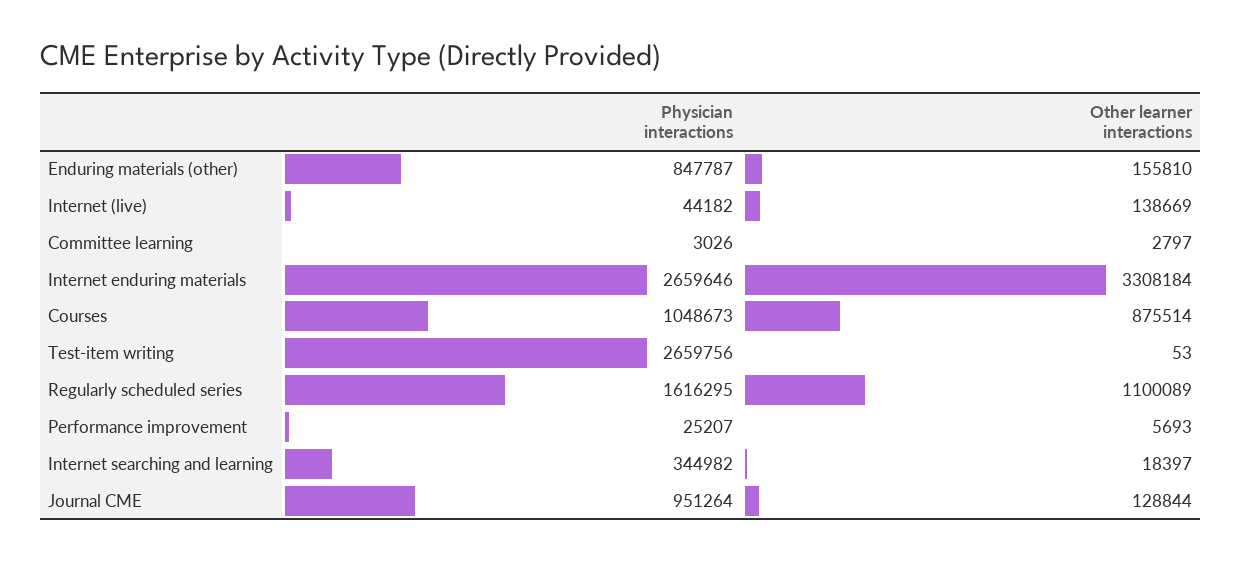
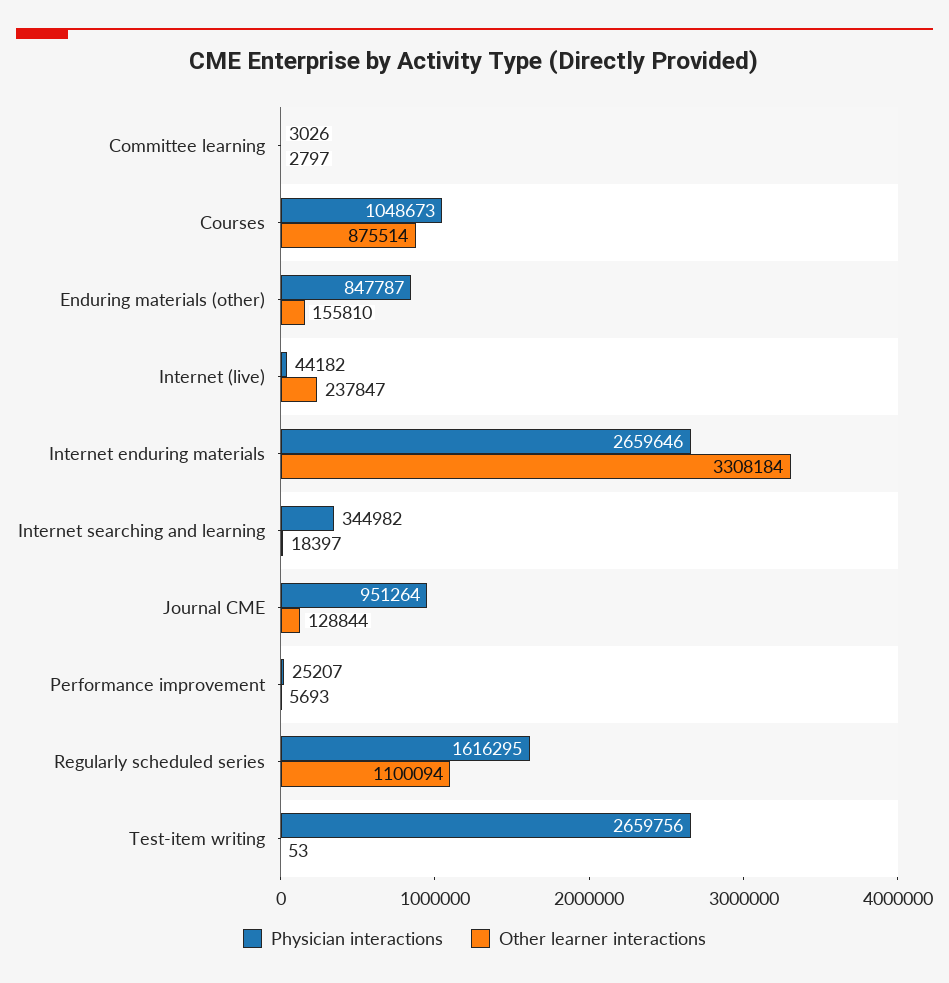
  {
    "Physician interactions": {
      "Enduring materials (other)": 847787,
      "Internet (live)": 44182,
      "Committee learning": 3026,
      "Internet enduring materials": 2659646,
      "Courses": 1048673,
      "Test-item writing": 2659756,
      "Regularly scheduled series": 1616295,
      "Performance improvement": 25207,
      "Internet searching and learning": 344982,
      "Journal CME": 951264
    },
    "Other learner interactions": {
      "Enduring materials (other)": 155810,
-     "Internet (live)": 138669,
+     "Internet (live)": 237847,
      "Committee learning": 2797,
      "Internet enduring materials": 3308184,
      "Courses": 875514,
      "Test-item writing": 53,
-     "Regularly scheduled series": 1100089,
+     "Regularly scheduled series": 1100094,
      "Performance improvement": 5693,
      "Internet searching and learning": 18397,
      "Journal CME": 128844
    }
  }

